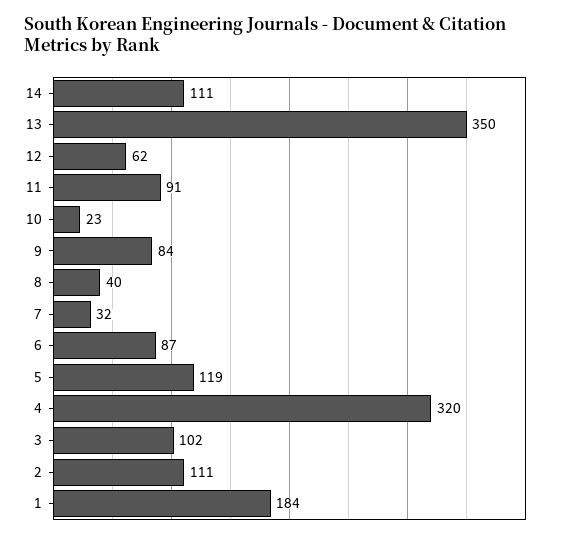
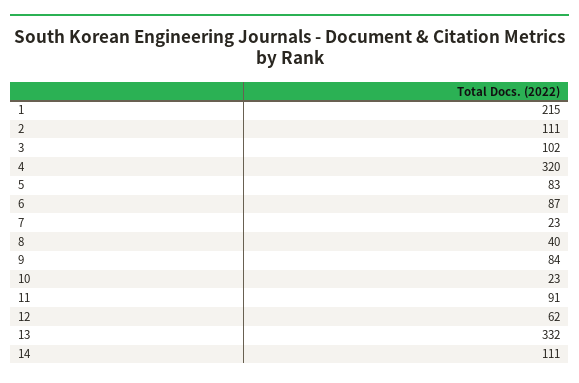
  {
    "14": 111,
-   "13": 350,
+   "13": 332,
    "12": 62,
    "11": 91,
    "10": 23,
    "9": 84,
    "8": 40,
-   "7": 32,
+   "7": 23,
    "6": 87,
-   "5": 119,
+   "5": 83,
    "4": 320,
    "3": 102,
    "2": 111,
-   "1": 184
+   "1": 215
  }

